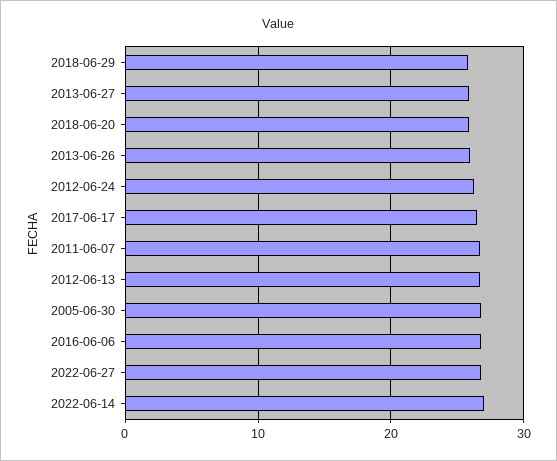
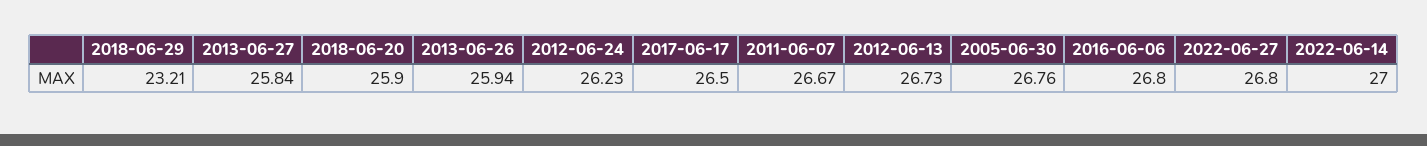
  {
-   "2018-06-29": 26,
+   "2018-06-29": 23.21,
    "2013-06-27": 25.84,
    "2018-06-20": 25.9,
    "2013-06-26": 25.94,
    "2012-06-24": 26.23,
    "2017-06-17": 26.5,
    "2011-06-07": 26.67,
    "2012-06-13": 26.73,
    "2005-06-30": 26.76,
    "2016-06-06": 26.8,
    "2022-06-27": 26.8,
    "2022-06-14": 27
  }

